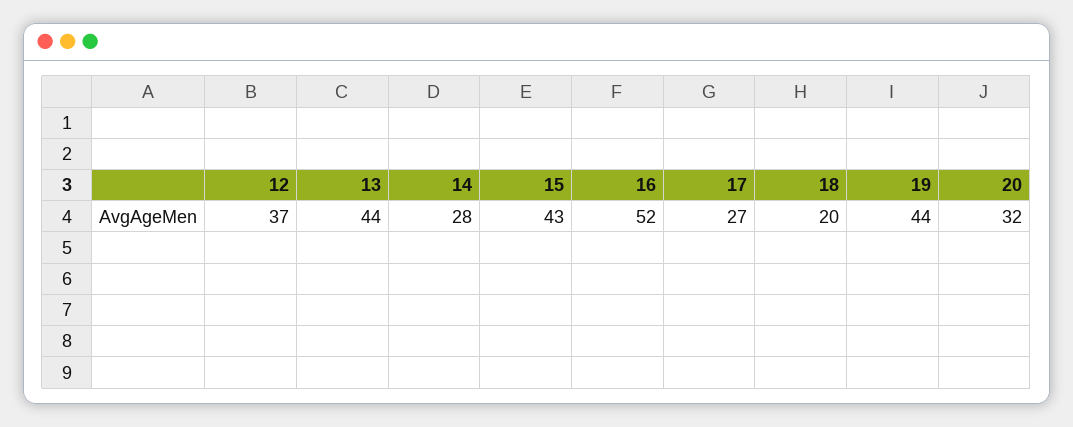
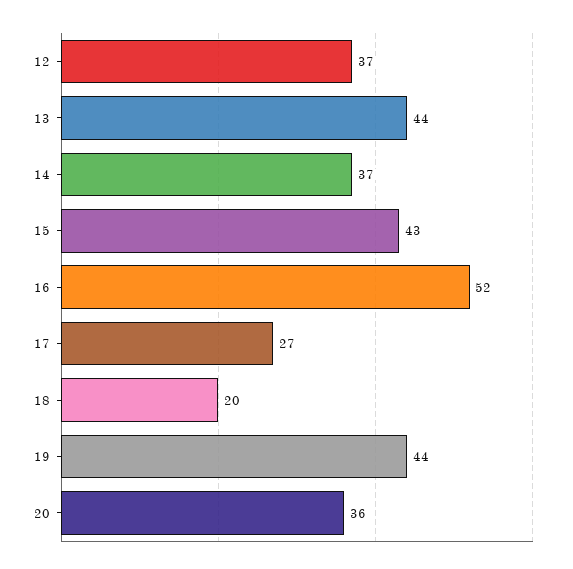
  {
    "12": 37,
    "13": 44,
-   "14": 28,
+   "14": 37,
    "15": 43,
    "16": 52,
    "17": 27,
    "18": 20,
    "19": 44,
-   "20": 32
+   "20": 36
  }

